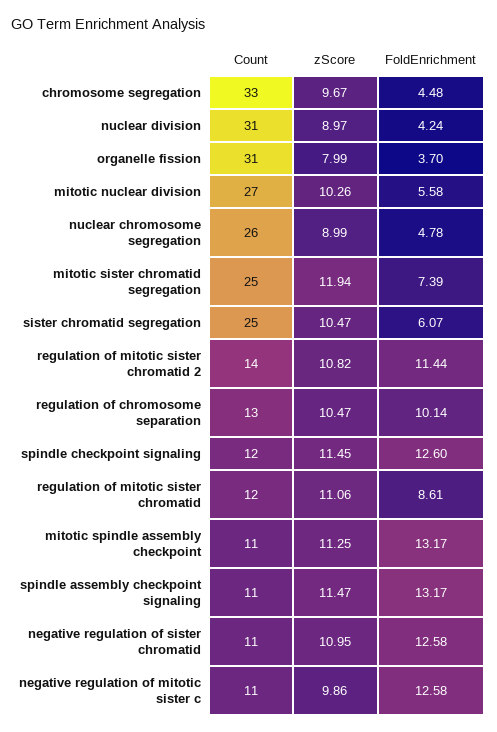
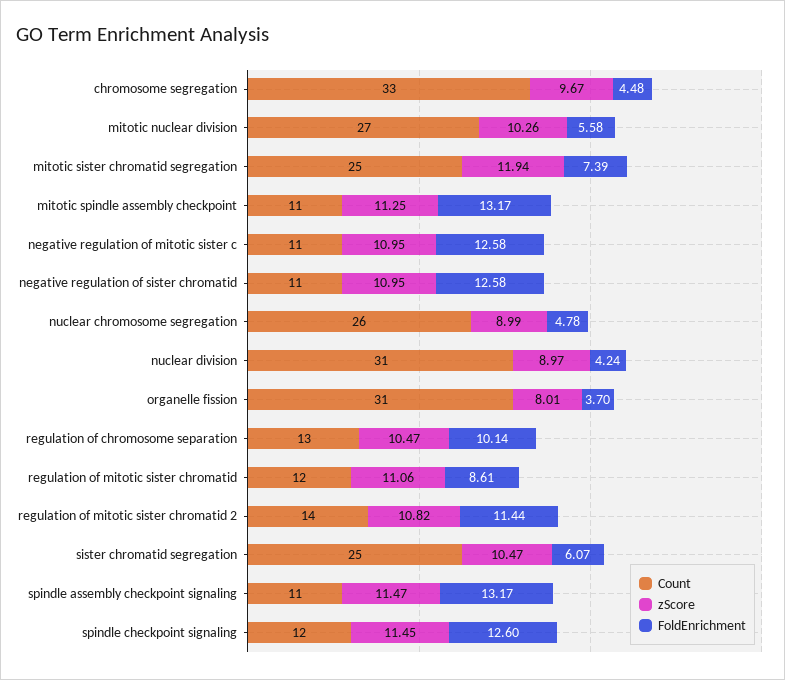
  {
    "Count": {
      "chromosome segregation": 33,
      "nuclear division": 31,
      "organelle fission": 31,
      "mitotic nuclear division": 27,
      "nuclear chromosome segregation": 26,
      "mitotic sister chromatid segregation": 25,
      "sister chromatid segregation": 25,
      "regulation of mitotic sister chromatid 2": 14,
      "regulation of chromosome separation": 13,
      "spindle checkpoint signaling": 12,
      "regulation of mitotic sister chromatid": 12,
      "mitotic spindle assembly checkpoint": 11,
      "spindle assembly checkpoint signaling": 11,
      "negative regulation of sister chromatid": 11,
      "negative regulation of mitotic sister c": 11
    },
    "zScore": {
      "chromosome segregation": 9.67,
      "nuclear division": 8.97,
-     "organelle fission": 7.99,
+     "organelle fission": 8.01,
      "mitotic nuclear division": 10.26,
      "nuclear chromosome segregation": 8.99,
      "mitotic sister chromatid segregation": 11.94,
      "sister chromatid segregation": 10.47,
      "regulation of mitotic sister chromatid 2": 10.82,
      "regulation of chromosome separation": 10.47,
      "spindle checkpoint signaling": 11.45,
      "regulation of mitotic sister chromatid": 11.06,
      "mitotic spindle assembly checkpoint": 11.25,
      "spindle assembly checkpoint signaling": 11.47,
      "negative regulation of sister chromatid": 10.95,
-     "negative regulation of mitotic sister c": 9.86
+     "negative regulation of mitotic sister c": 10.95
    },
    "FoldEnrichment": {
      "chromosome segregation": 4.48,
      "nuclear division": 4.24,
      "organelle fission": 3.7,
      "mitotic nuclear division": 5.58,
      "nuclear chromosome segregation": 4.78,
      "mitotic sister chromatid segregation": 7.39,
      "sister chromatid segregation": 6.07,
      "regulation of mitotic sister chromatid 2": 11.44,
      "regulation of chromosome separation": 10.14,
      "spindle checkpoint signaling": 12.6,
      "regulation of mitotic sister chromatid": 8.61,
      "mitotic spindle assembly checkpoint": 13.17,
      "spindle assembly checkpoint signaling": 13.17,
      "negative regulation of sister chromatid": 12.58,
      "negative regulation of mitotic sister c": 12.58
    }
  }

